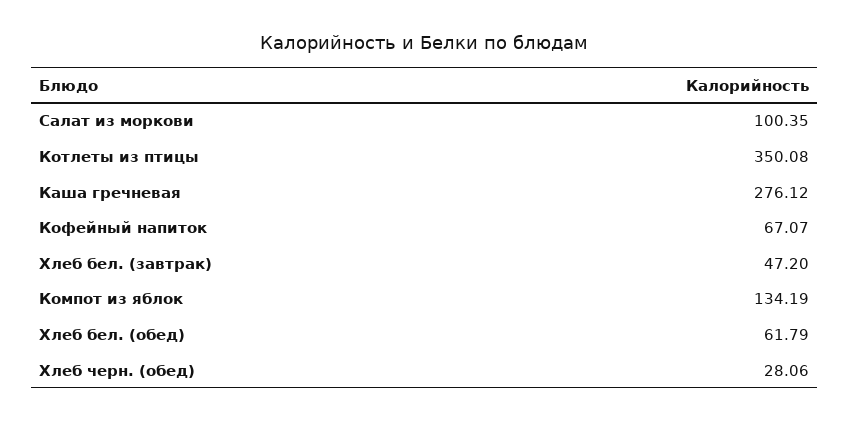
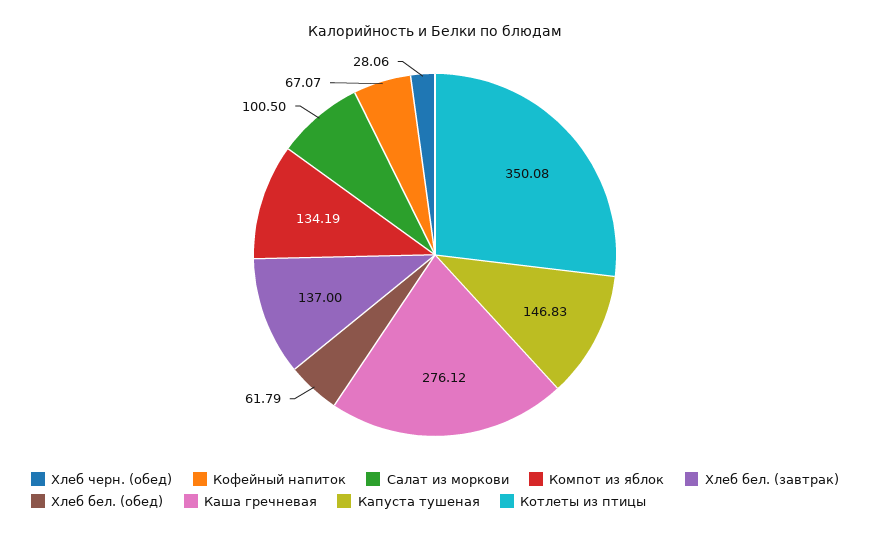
  {
-   "Салат из моркови": 100.35,
+   "Салат из моркови": 100.5,
    "Котлеты из птицы": 350.08,
    "Каша гречневая": 276.12,
    "Кофейный напиток": 67.07,
-   "Хлеб бел. (завтрак)": 47.2,
+   "Хлеб бел. (завтрак)": 137,
    "Компот из яблок": 134.19,
    "Хлеб бел. (обед)": 61.79,
-   "Хлеб черн. (обед)": 28.06
+   "Хлеб черн. (обед)": 28.06,
+   "Капуста тушеная": 146.83
  }

